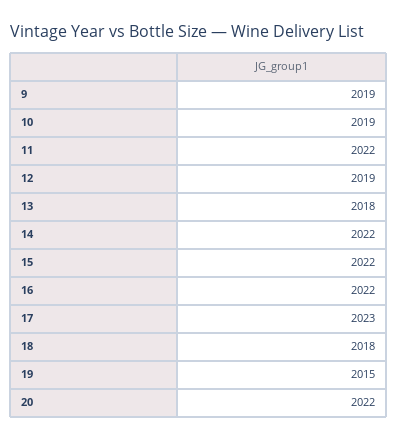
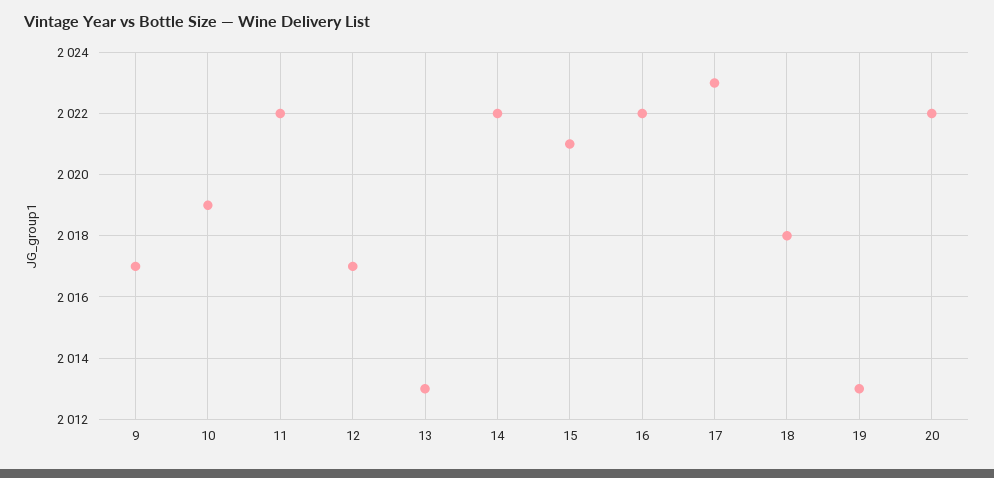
  {
-   "9": 2019,
+   "9": 2017,
    "10": 2019,
    "11": 2022,
-   "12": 2019,
+   "12": 2017,
-   "13": 2018,
+   "13": 2013,
    "14": 2022,
-   "15": 2022,
+   "15": 2021,
    "16": 2022,
    "17": 2023,
    "18": 2018,
-   "19": 2015,
+   "19": 2013,
    "20": 2022
  }

